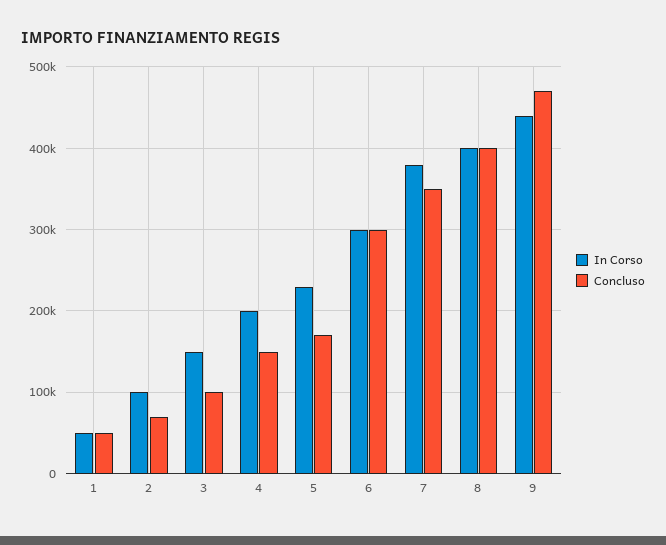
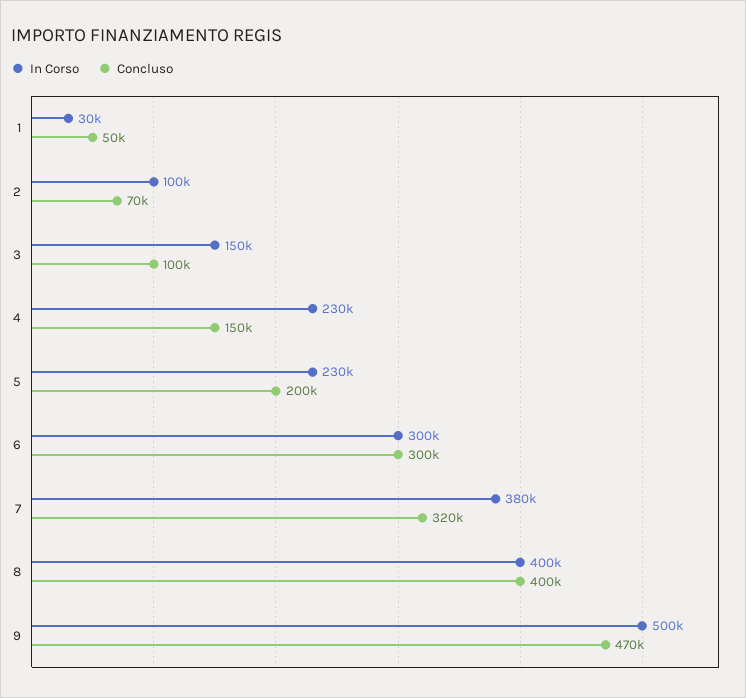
  {
    "In Corso": {
-     "1": 50000,
+     "1": 30000,
      "2": 100000,
      "3": 150000,
-     "4": 200000,
+     "4": 230000,
      "5": 230000,
      "6": 300000,
      "7": 380000,
      "8": 400000,
-     "9": 440000
+     "9": 500000
    },
    "Concluso": {
      "1": 50000,
      "2": 70000,
      "3": 100000,
      "4": 150000,
-     "5": 170000,
+     "5": 200000,
      "6": 300000,
-     "7": 350000,
+     "7": 320000,
      "8": 400000,
      "9": 470000
    }
  }

